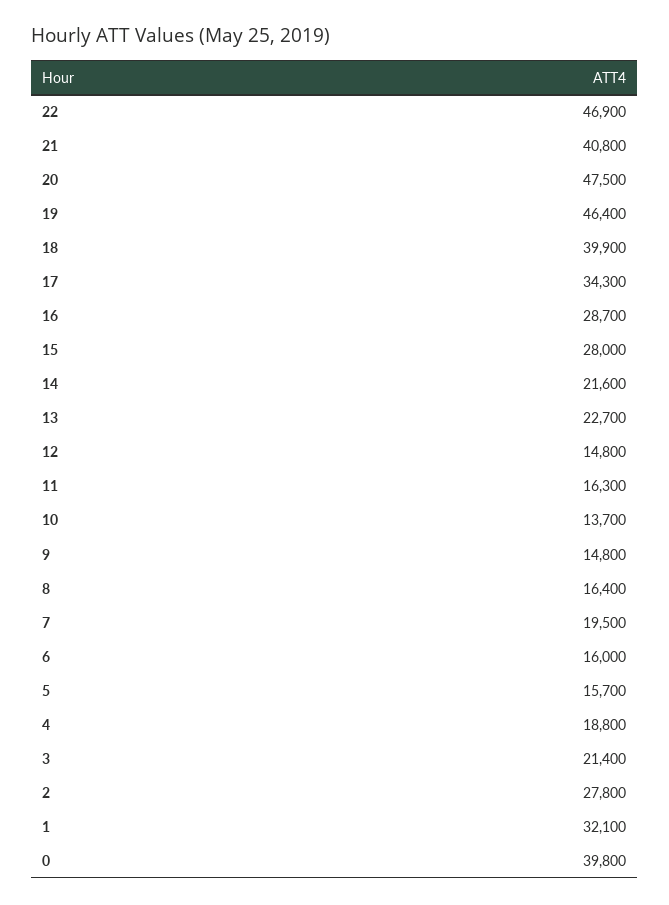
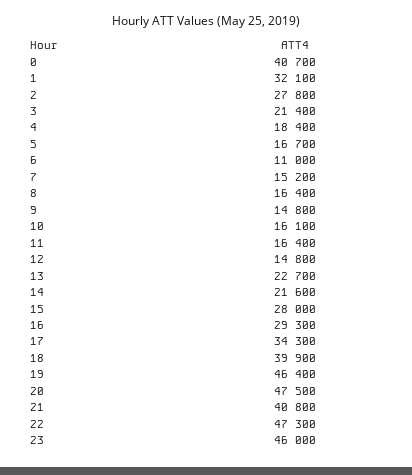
  {
-   "22": 46900,
+   "22": 47300,
    "21": 40800,
    "20": 47500,
    "19": 46400,
    "18": 39900,
    "17": 34300,
-   "16": 28700,
+   "16": 29300,
    "15": 28000,
    "14": 21600,
    "13": 22700,
    "12": 14800,
-   "11": 16300,
+   "11": 16400,
-   "10": 13700,
+   "10": 16100,
    "9": 14800,
    "8": 16400,
-   "7": 19500,
+   "7": 15200,
-   "6": 16000,
+   "6": 11000,
-   "5": 15700,
+   "5": 16700,
-   "4": 18800,
+   "4": 18400,
    "3": 21400,
    "2": 27800,
    "1": 32100,
-   "0": 39800
+   "0": 40700,
+   "23": 46000
  }

